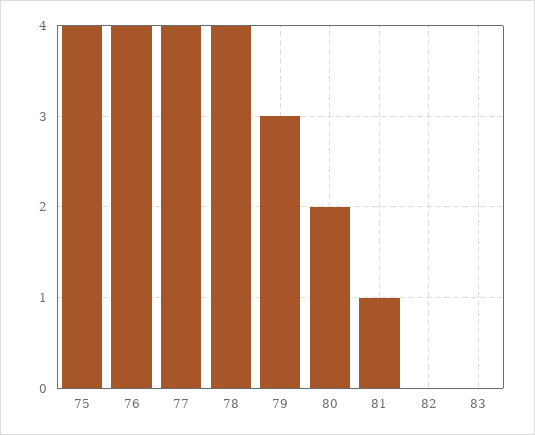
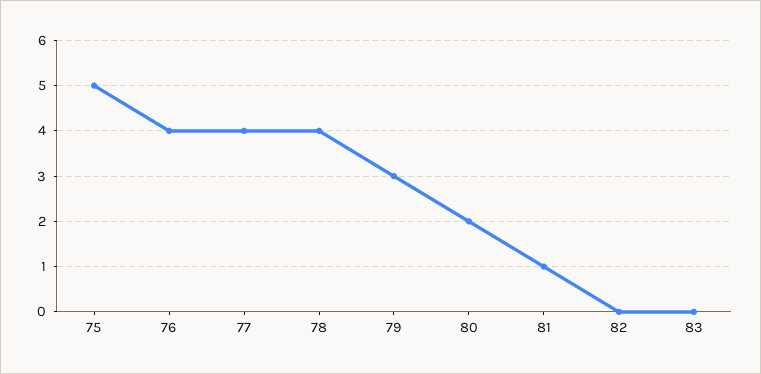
  {
-   "75": 4,
+   "75": 5,
    "76": 4,
    "77": 4,
    "78": 4,
    "79": 3,
    "80": 2,
    "81": 1,
    "82": 0,
    "83": 0
  }

